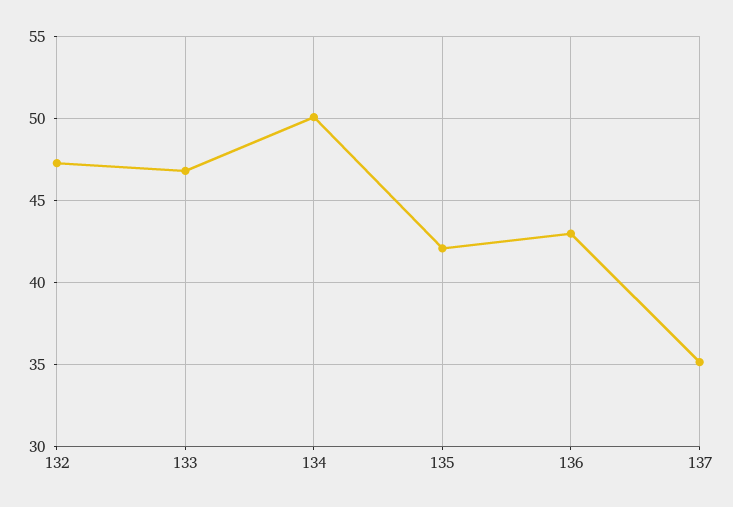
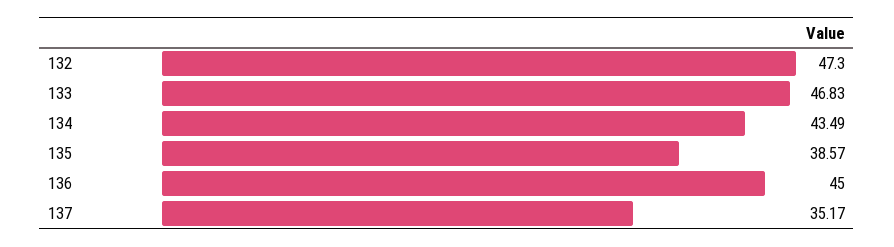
  {
    "132": 47.3,
    "133": 46.83,
-   "134": 50,
+   "134": 43.49,
-   "135": 42,
+   "135": 38.57,
-   "136": 43,
+   "136": 45,
    "137": 35.17
  }

